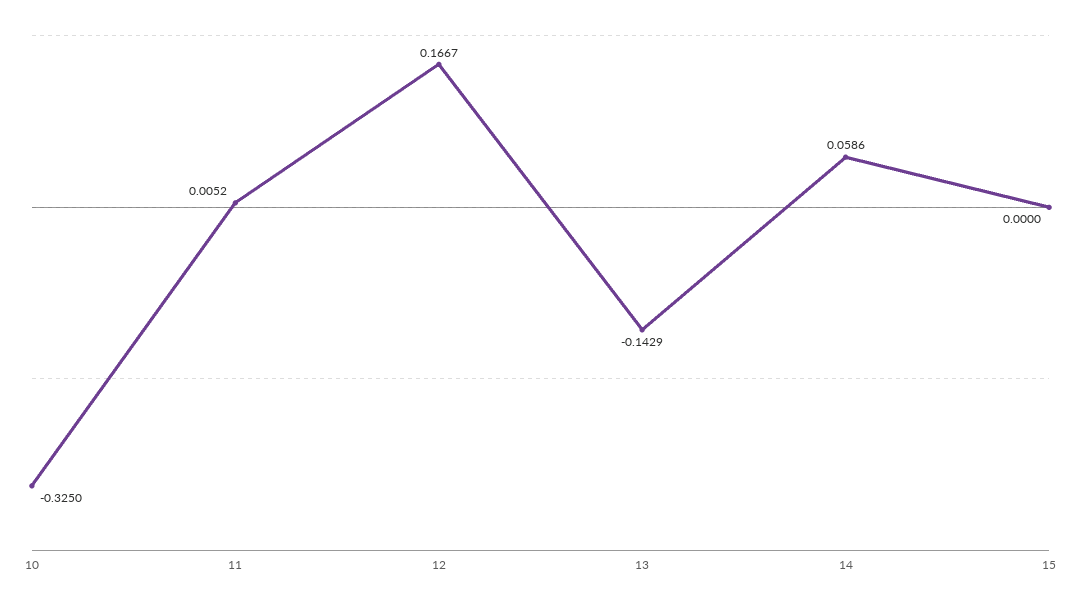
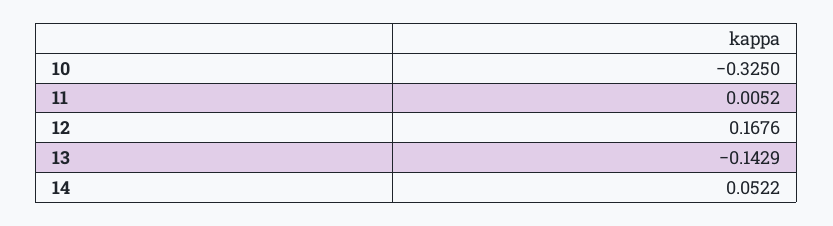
  {
    "10": -0.325,
    "11": 0.0052,
-   "12": 0.1667,
+   "12": 0.1676,
    "13": -0.1429,
-   "14": 0.0586,
+   "14": 0.0522
-   "15": 0
  }

